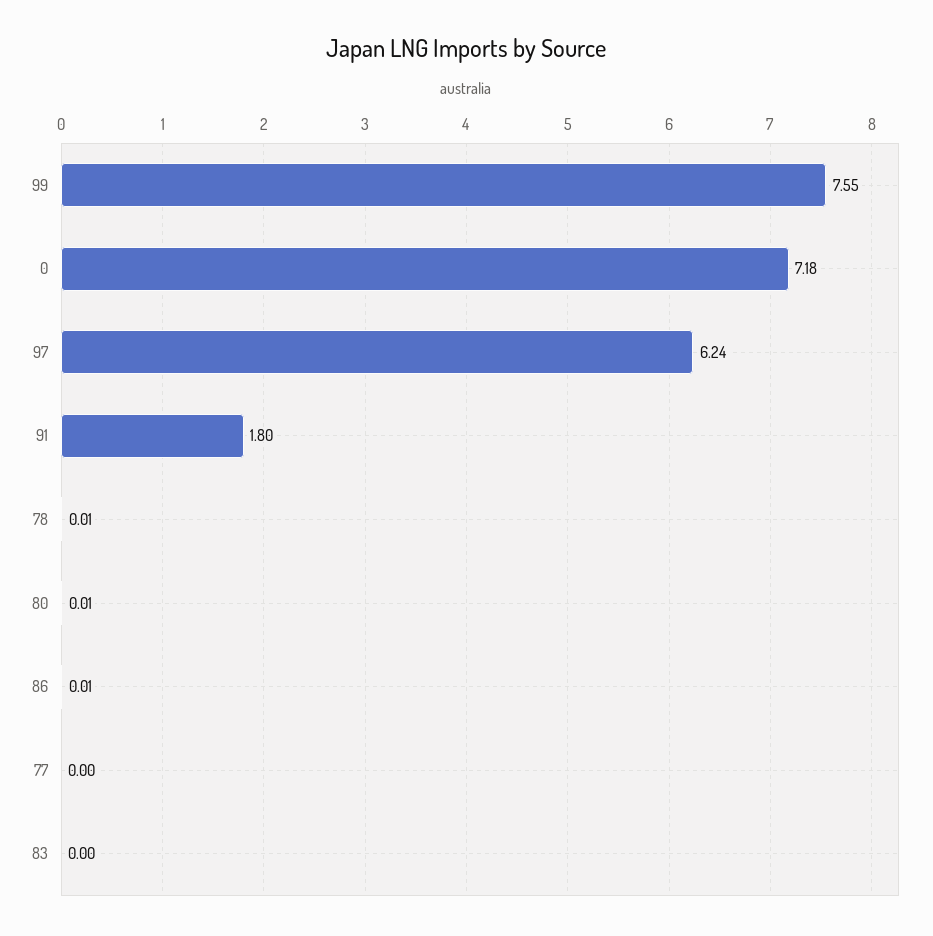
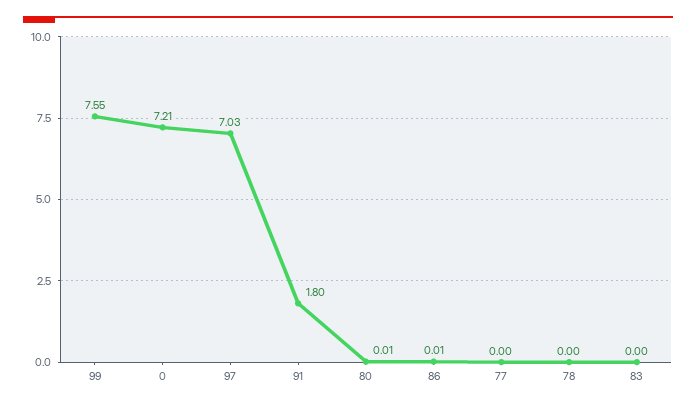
  {
    "99": 7.55,
-   "0": 7.18,
+   "0": 7.21,
-   "97": 6.24,
+   "97": 7.03,
    "91": 1.8,
-   "78": 0.01,
+   "78": 0,
    "80": 0.01,
    "86": 0.01,
    "77": 0,
    "83": 0
  }

